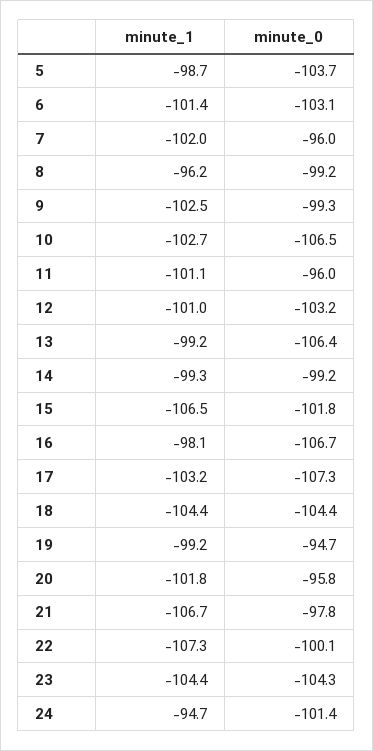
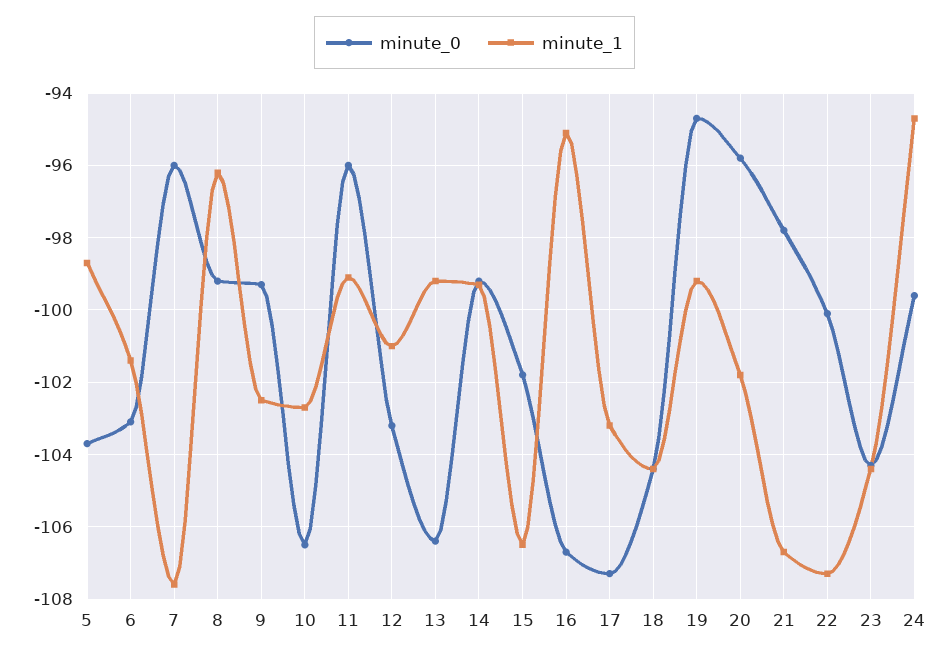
  {
    "minute_1": {
      "5": -98.7,
      "6": -101.4,
-     "7": -102,
+     "7": -107.5,
      "8": -96.2,
      "9": -102.5,
      "10": -102.7,
-     "11": -101.1,
+     "11": -99,
      "12": -101,
      "13": -99.2,
      "14": -99.3,
      "15": -106.5,
-     "16": -98.1,
+     "16": -95,
      "17": -103.2,
      "18": -104.4,
      "19": -99.2,
      "20": -101.8,
      "21": -106.7,
      "22": -107.3,
      "23": -104.4,
      "24": -94.7
    },
    "minute_0": {
      "5": -103.7,
      "6": -103.1,
      "7": -96,
      "8": -99.2,
      "9": -99.3,
      "10": -106.5,
      "11": -96,
      "12": -103.2,
      "13": -106.4,
      "14": -99.2,
      "15": -101.8,
      "16": -106.7,
      "17": -107.3,
      "18": -104.4,
      "19": -94.7,
      "20": -95.8,
      "21": -97.8,
      "22": -100.1,
      "23": -104.3,
-     "24": -101.4
+     "24": -99.5
    }
  }

